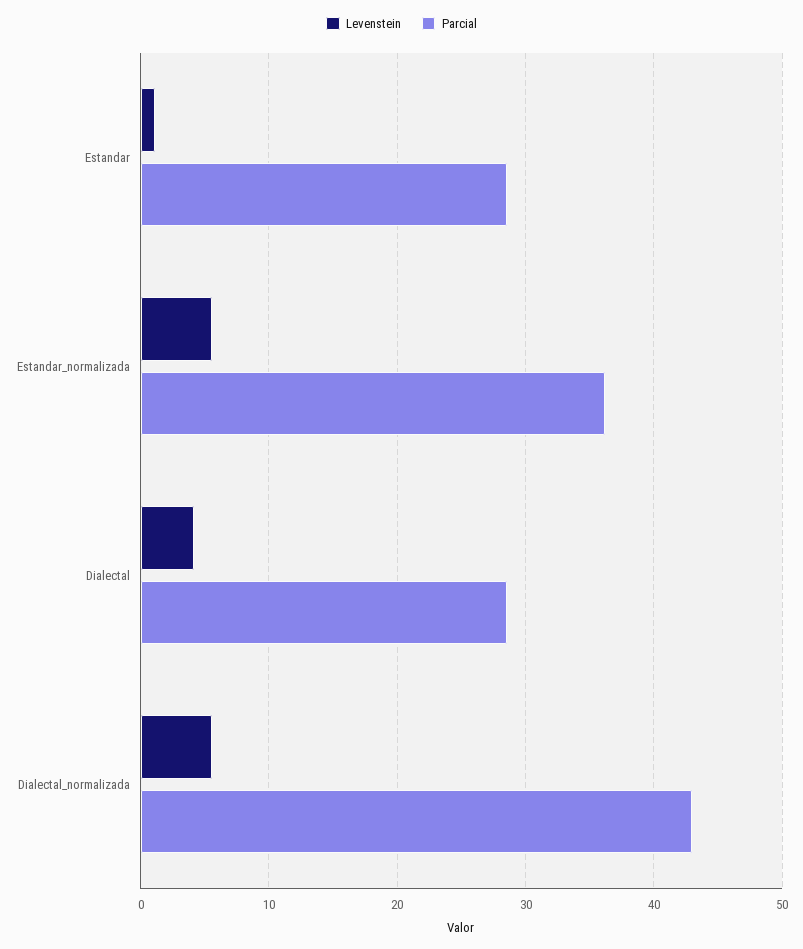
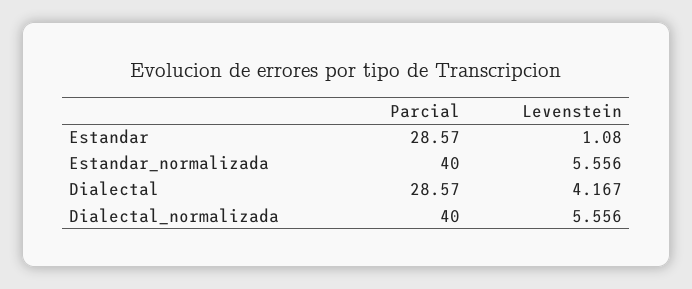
  {
    "Levenstein": {
      "Estandar": 1.08,
      "Estandar_normalizada": 5.556,
      "Dialectal": 4.167,
      "Dialectal_normalizada": 5.556
    },
    "Parcial": {
      "Estandar": 28.57,
-     "Estandar_normalizada": 36,
+     "Estandar_normalizada": 40,
      "Dialectal": 28.57,
-     "Dialectal_normalizada": 43
+     "Dialectal_normalizada": 40
    }
  }

